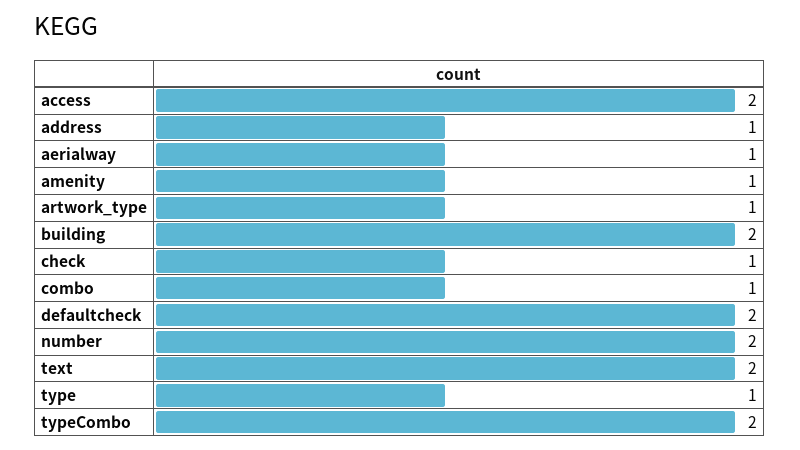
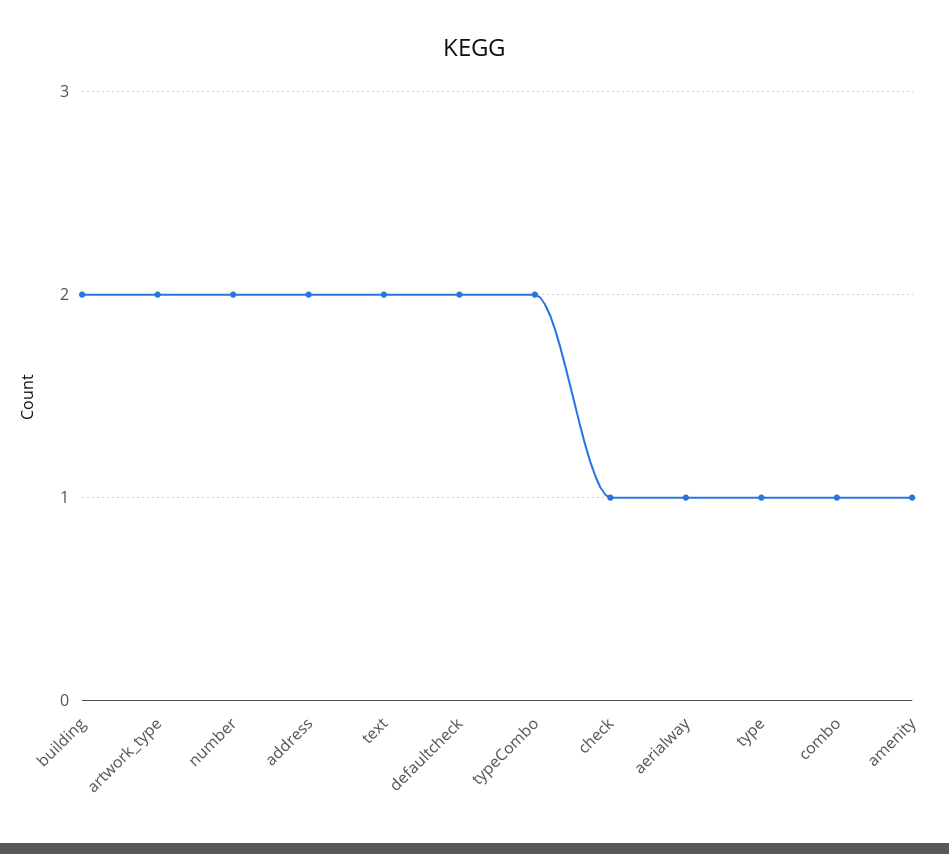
  {
-   "access": 2,
-   "address": 1,
+   "address": 2,
    "aerialway": 1,
    "amenity": 1,
-   "artwork_type": 1,
+   "artwork_type": 2,
    "building": 2,
    "check": 1,
    "combo": 1,
    "defaultcheck": 2,
    "number": 2,
    "text": 2,
    "type": 1,
    "typeCombo": 2
  }

